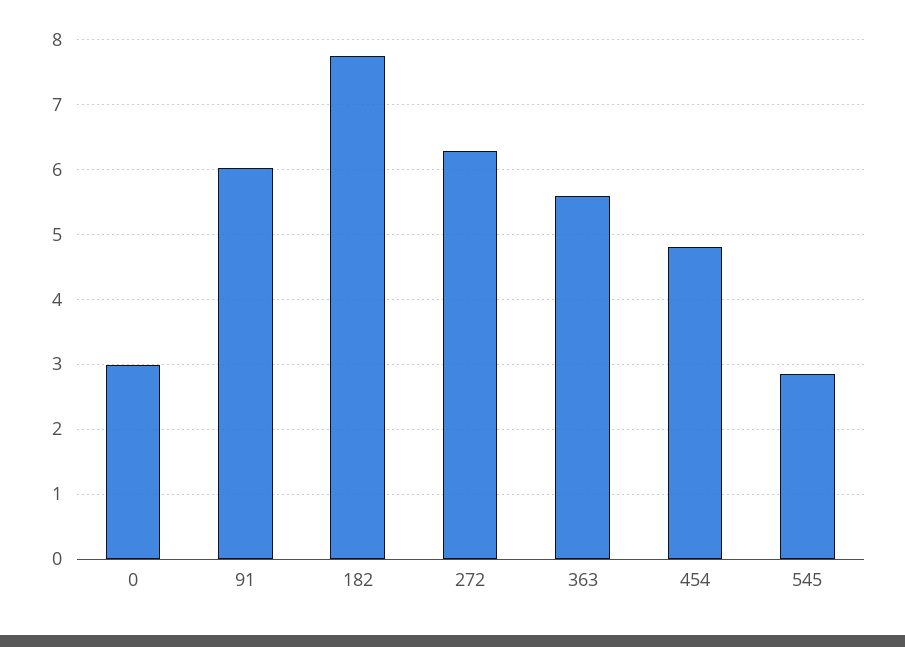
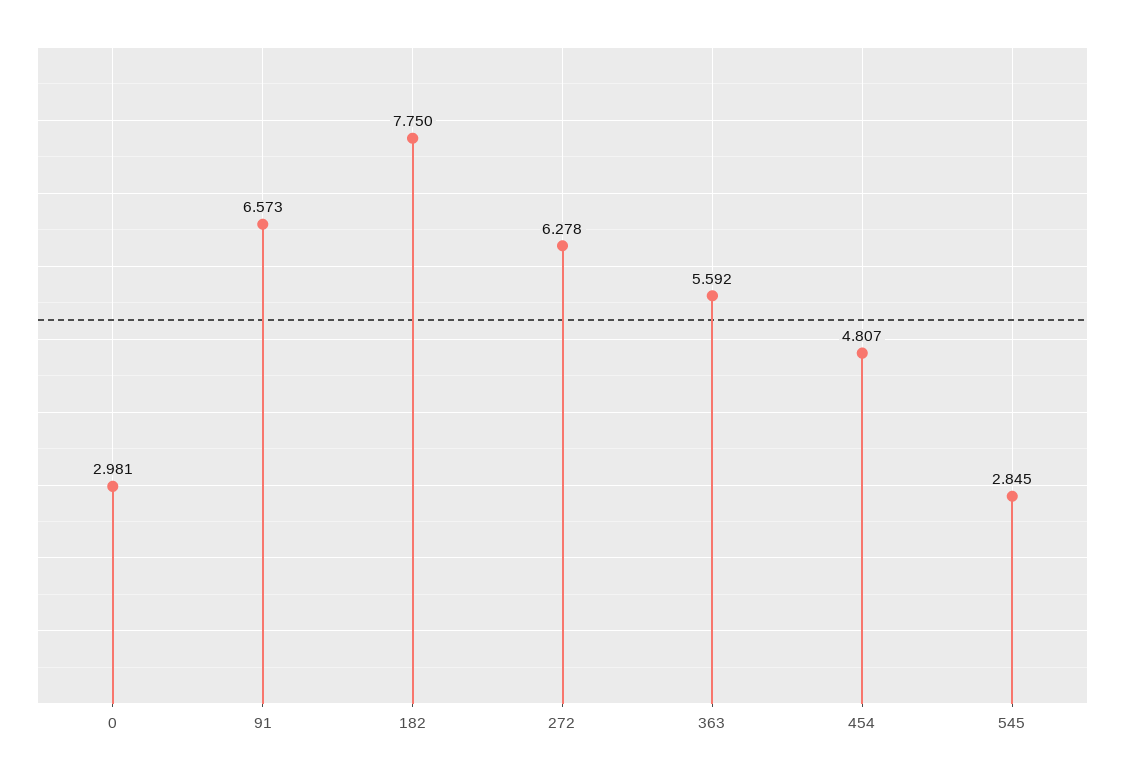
  {
    "0": 2.981,
-   "91": 6,
+   "91": 6.573,
    "182": 7.75,
    "272": 6.278,
    "363": 5.592,
    "454": 4.807,
    "545": 2.845
  }

